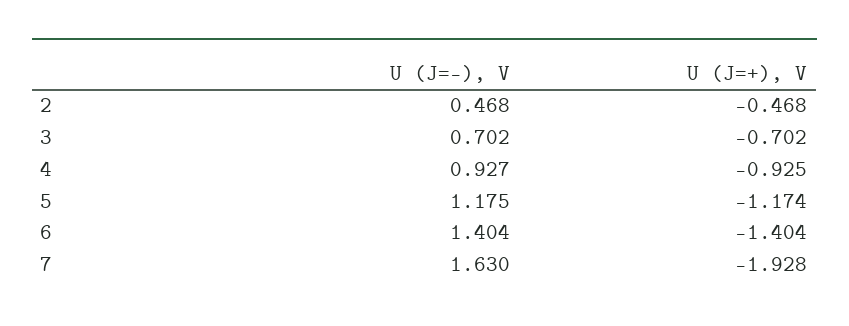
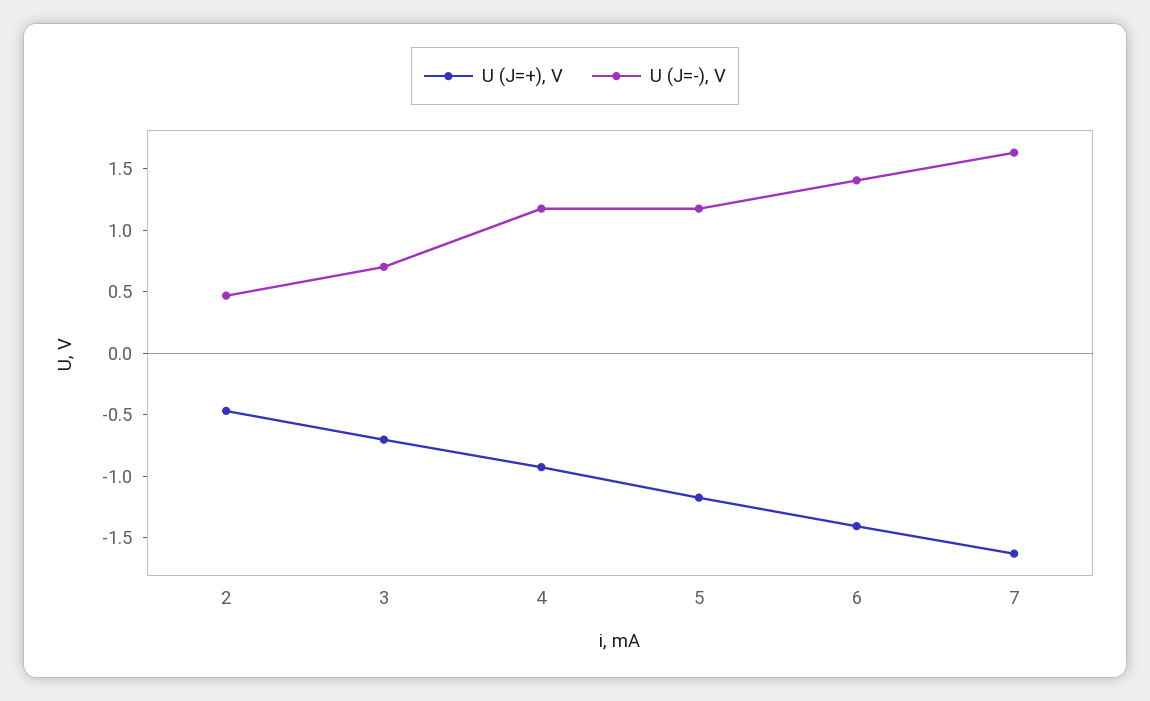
  {
    "U (J=-), V": {
      "2": 0.468,
      "3": 0.702,
-     "4": 0.927,
+     "4": 1.2,
      "5": 1.175,
      "6": 1.404,
      "7": 1.63
    },
    "U (J=+), V": {
      "2": -0.468,
      "3": -0.702,
      "4": -0.925,
      "5": -1.174,
      "6": -1.404,
-     "7": -1.928
+     "7": -1.6
    }
  }

